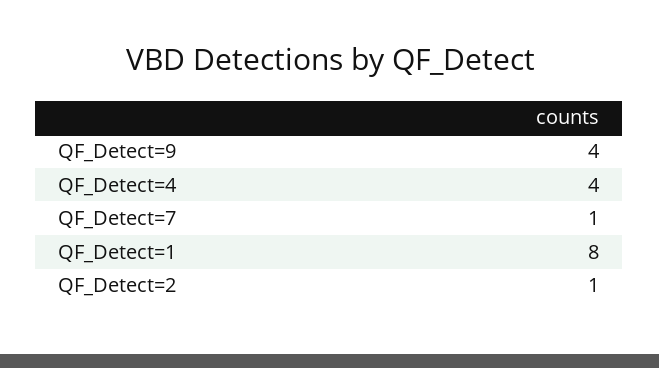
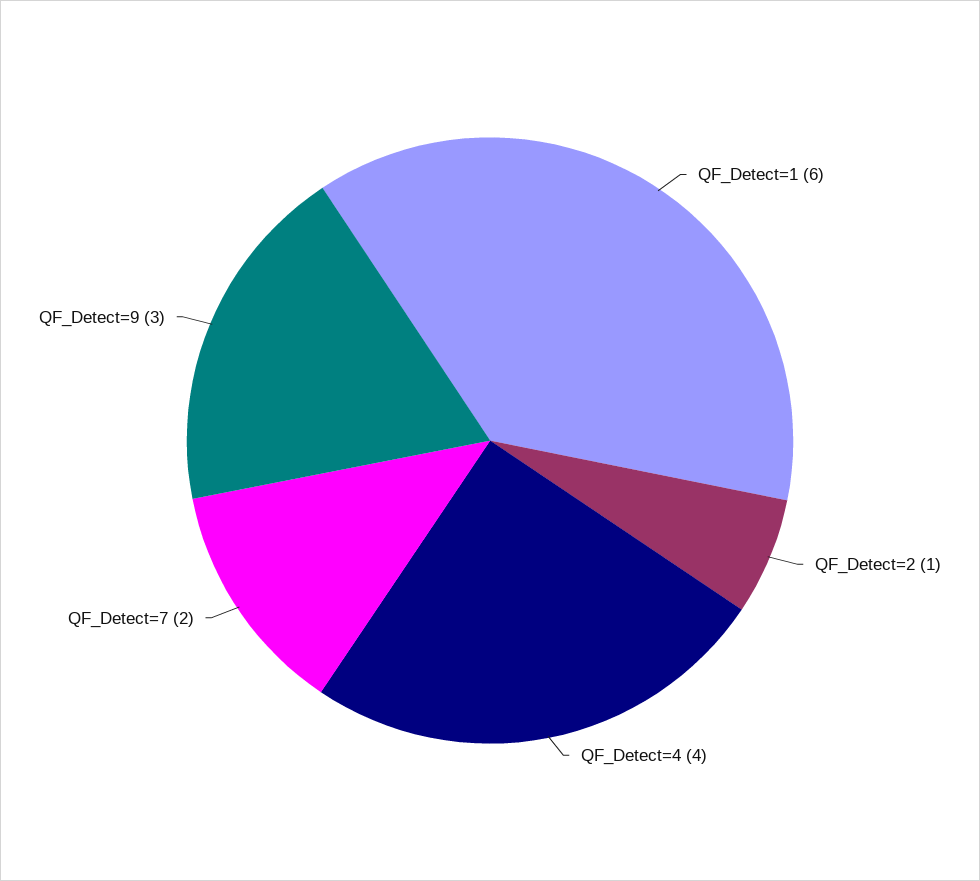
  {
-   "QF_Detect=9": 4,
+   "QF_Detect=9": 3,
    "QF_Detect=4": 4,
-   "QF_Detect=7": 1,
+   "QF_Detect=7": 2,
-   "QF_Detect=1": 8,
+   "QF_Detect=1": 6,
    "QF_Detect=2": 1
  }

